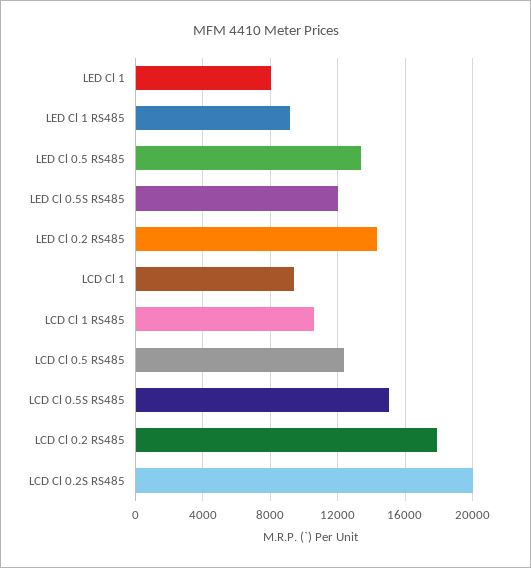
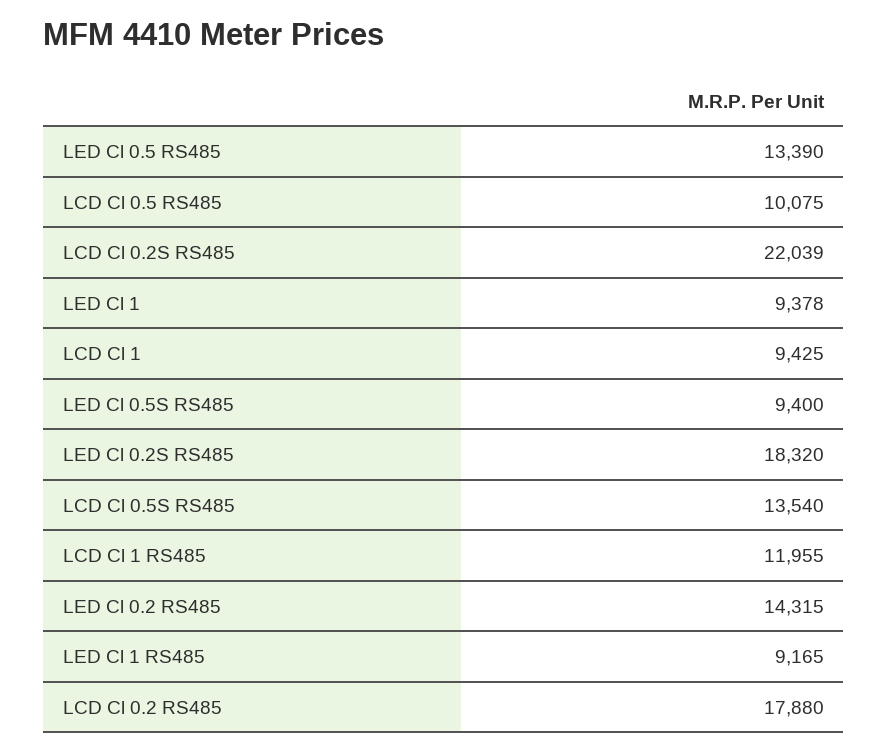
  {
-   "LED Cl 1": 8000,
+   "LED Cl 1": 9378,
    "LED Cl 1 RS485": 9165,
    "LED Cl 0.5 RS485": 13390,
-   "LED Cl 0.5S RS485": 12000,
+   "LED Cl 0.5S RS485": 9400,
    "LED Cl 0.2 RS485": 14315,
    "LCD Cl 1": 9425,
-   "LCD Cl 1 RS485": 10500,
+   "LCD Cl 1 RS485": 11955,
-   "LCD Cl 0.5 RS485": 12500,
+   "LCD Cl 0.5 RS485": 10075,
-   "LCD Cl 0.5S RS485": 15000,
+   "LCD Cl 0.5S RS485": 13540,
    "LCD Cl 0.2 RS485": 17880,
-   "LCD Cl 0.2S RS485": 20000
+   "LCD Cl 0.2S RS485": 22039,
+   "LED Cl 0.2S RS485": 18320
  }

